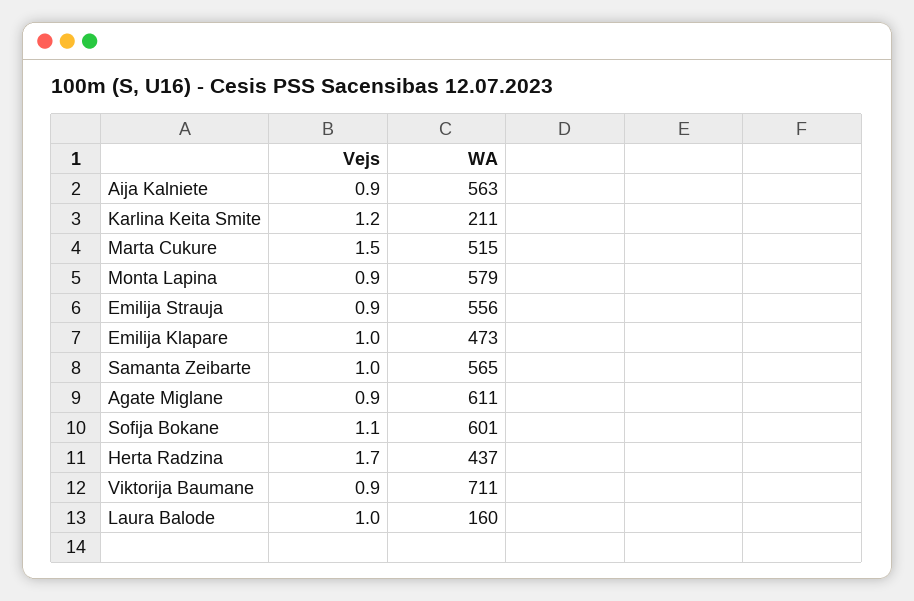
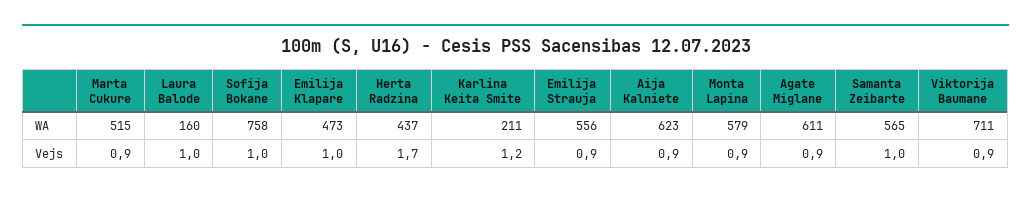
  {
    "Vejs": {
      "Aija Kalniete": 0.9,
      "Karlina Keita Smite": 1.2,
-     "Marta Cukure": 1.5,
+     "Marta Cukure": 0.9,
      "Monta Lapina": 0.9,
      "Emilija Strauja": 0.9,
      "Emilija Klapare": 1,
      "Samanta Zeibarte": 1,
      "Agate Miglane": 0.9,
-     "Sofija Bokane": 1.1,
+     "Sofija Bokane": 1,
      "Herta Radzina": 1.7,
      "Viktorija Baumane": 0.9,
      "Laura Balode": 1
    },
    "WA": {
-     "Aija Kalniete": 563,
+     "Aija Kalniete": 623,
      "Karlina Keita Smite": 211,
      "Marta Cukure": 515,
      "Monta Lapina": 579,
      "Emilija Strauja": 556,
      "Emilija Klapare": 473,
      "Samanta Zeibarte": 565,
      "Agate Miglane": 611,
-     "Sofija Bokane": 601,
+     "Sofija Bokane": 758,
      "Herta Radzina": 437,
      "Viktorija Baumane": 711,
      "Laura Balode": 160
    }
  }

